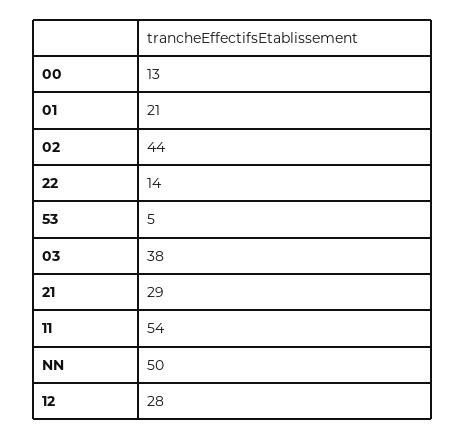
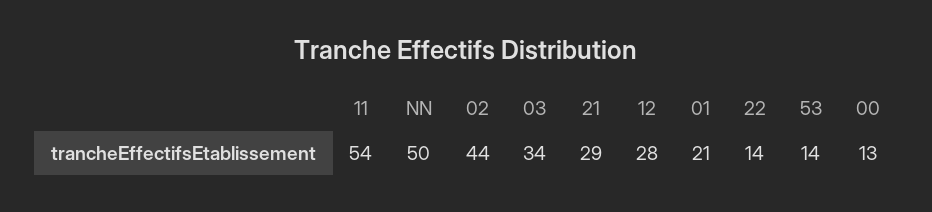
  {
    "00": 13,
    "01": 21,
    "02": 44,
    "22": 14,
-   "53": 5,
+   "53": 14,
-   "03": 38,
+   "03": 34,
    "21": 29,
    "11": 54,
    "NN": 50,
    "12": 28
  }

